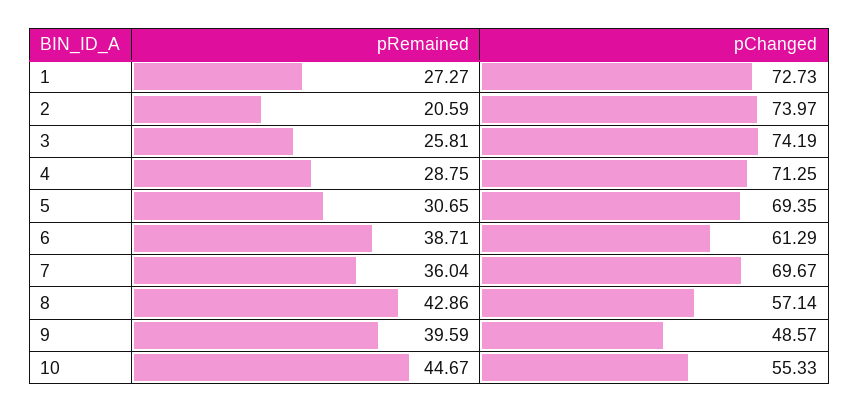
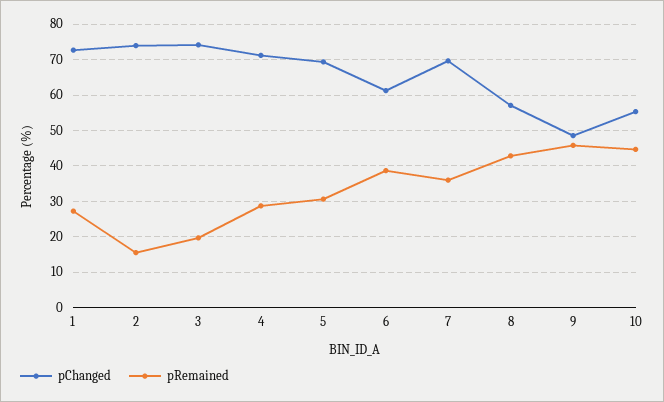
  {
    "pRemained": {
      "1": 27.27,
-     "2": 20.59,
+     "2": 16,
-     "3": 25.81,
+     "3": 20,
      "4": 28.75,
      "5": 30.65,
      "6": 38.71,
      "7": 36.04,
      "8": 42.86,
-     "9": 39.59,
+     "9": 46,
      "10": 44.67
    },
    "pChanged": {
      "1": 72.73,
      "2": 73.97,
      "3": 74.19,
      "4": 71.25,
      "5": 69.35,
      "6": 61.29,
      "7": 69.67,
      "8": 57.14,
      "9": 48.57,
      "10": 55.33
    }
  }

